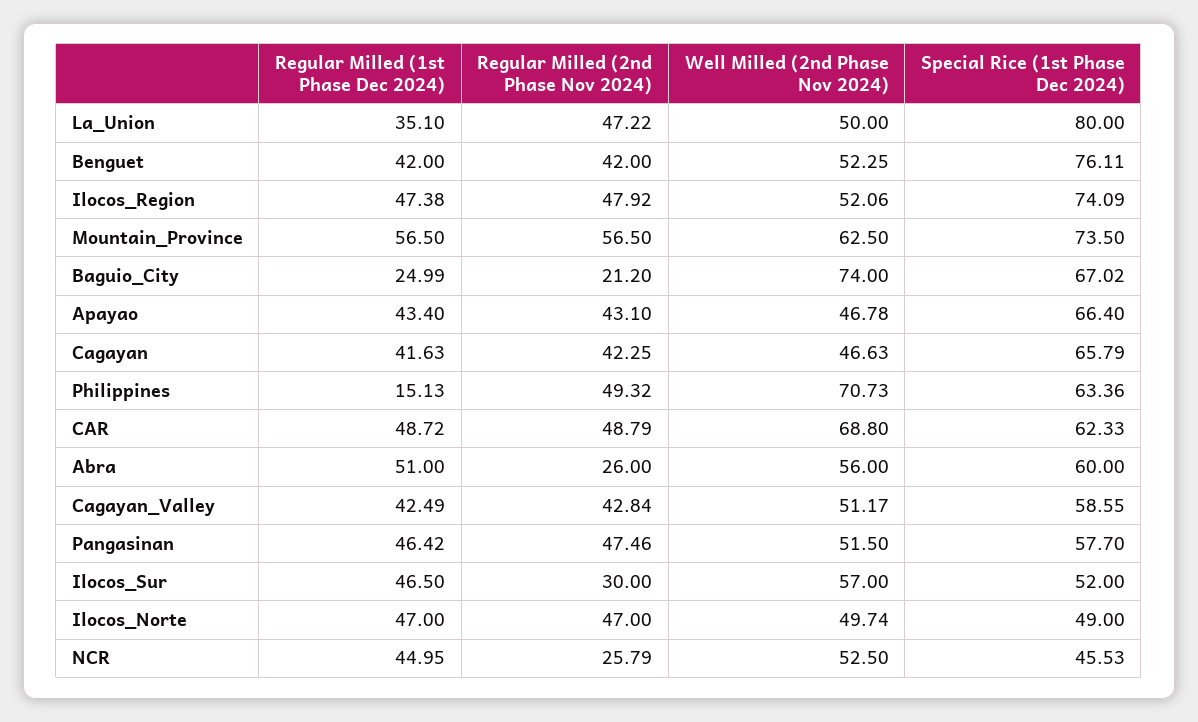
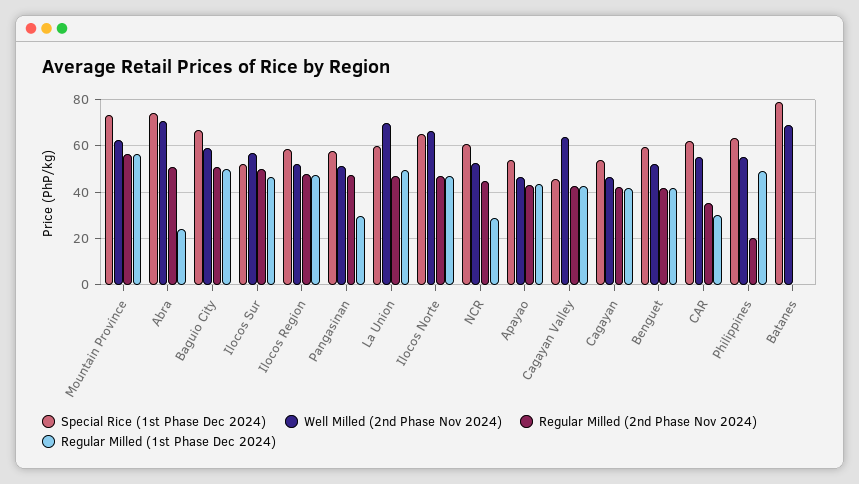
  {
    "Regular Milled (1st Phase Dec 2024)": {
-     "La_Union": 35.1,
+     "La_Union": 50,
      "Benguet": 42,
      "Ilocos_Region": 47.38,
      "Mountain_Province": 56.5,
-     "Baguio_City": 24.99,
+     "Baguio_City": 50,
      "Apayao": 43.4,
      "Cagayan": 41.63,
-     "Philippines": 15.13,
+     "Philippines": 50,
-     "CAR": 48.72,
+     "CAR": 30,
-     "Abra": 51,
+     "Abra": 25,
      "Cagayan_Valley": 42.49,
-     "Pangasinan": 46.42,
+     "Pangasinan": 30,
      "Ilocos_Sur": 46.5,
      "Ilocos_Norte": 47,
-     "NCR": 44.95
+     "NCR": 30,
+     "Batanes": 0
    },
    "Regular Milled (2nd Phase Nov 2024)": {
      "La_Union": 47.22,
      "Benguet": 42,
      "Ilocos_Region": 47.92,
      "Mountain_Province": 56.5,
-     "Baguio_City": 21.2,
+     "Baguio_City": 50,
      "Apayao": 43.1,
      "Cagayan": 42.25,
-     "Philippines": 49.32,
+     "Philippines": 20,
-     "CAR": 48.79,
+     "CAR": 35,
-     "Abra": 26,
+     "Abra": 50,
      "Cagayan_Valley": 42.84,
      "Pangasinan": 47.46,
-     "Ilocos_Sur": 30,
+     "Ilocos_Sur": 50,
      "Ilocos_Norte": 47,
-     "NCR": 25.79
+     "NCR": 45,
+     "Batanes": 0
    },
    "Well Milled (2nd Phase Nov 2024)": {
-     "La_Union": 50,
+     "La_Union": 70,
      "Benguet": 52.25,
      "Ilocos_Region": 52.06,
      "Mountain_Province": 62.5,
-     "Baguio_City": 74,
+     "Baguio_City": 60,
      "Apayao": 46.78,
      "Cagayan": 46.63,
-     "Philippines": 70.73,
+     "Philippines": 55,
-     "CAR": 68.8,
+     "CAR": 55,
-     "Abra": 56,
+     "Abra": 70,
-     "Cagayan_Valley": 51.17,
+     "Cagayan_Valley": 65,
      "Pangasinan": 51.5,
      "Ilocos_Sur": 57,
-     "Ilocos_Norte": 49.74,
+     "Ilocos_Norte": 65,
-     "NCR": 52.5
+     "NCR": 52.5,
+     "Batanes": 70
    },
    "Special Rice (1st Phase Dec 2024)": {
-     "La_Union": 80,
+     "La_Union": 60,
-     "Benguet": 76.11,
+     "Benguet": 60,
-     "Ilocos_Region": 74.09,
+     "Ilocos_Region": 60,
      "Mountain_Province": 73.5,
      "Baguio_City": 67.02,
-     "Apayao": 66.4,
+     "Apayao": 55,
-     "Cagayan": 65.79,
+     "Cagayan": 55,
      "Philippines": 63.36,
      "CAR": 62.33,
-     "Abra": 60,
+     "Abra": 75,
-     "Cagayan_Valley": 58.55,
+     "Cagayan_Valley": 45,
      "Pangasinan": 57.7,
      "Ilocos_Sur": 52,
-     "Ilocos_Norte": 49,
+     "Ilocos_Norte": 65,
-     "NCR": 45.53
+     "NCR": 60,
+     "Batanes": 80
    }
  }

